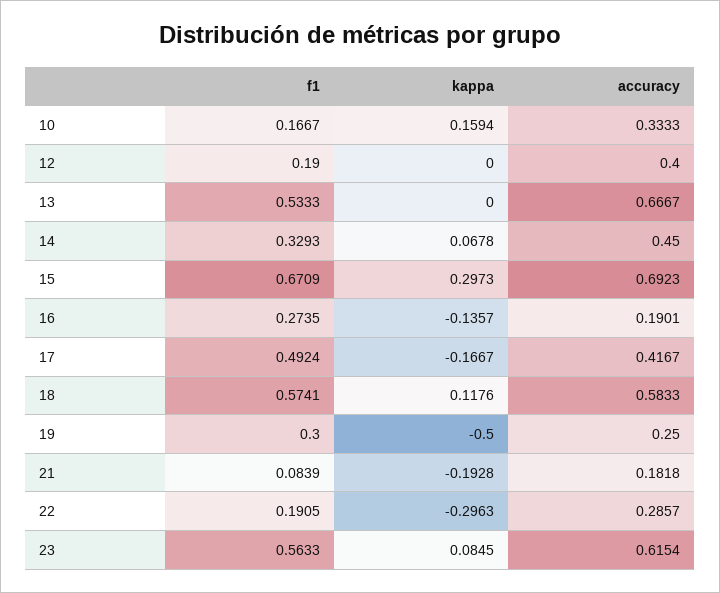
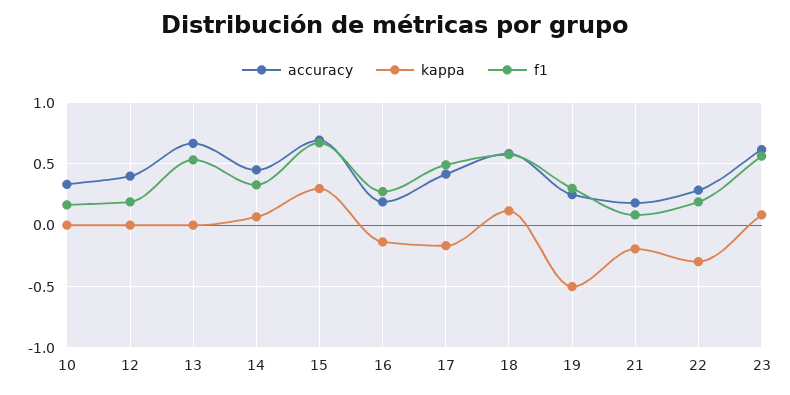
  {
    "f1": {
      "10": 0.1667,
      "12": 0.19,
      "13": 0.5333,
      "14": 0.3293,
      "15": 0.6709,
      "16": 0.2735,
      "17": 0.4924,
      "18": 0.5741,
      "19": 0.3,
      "21": 0.0839,
      "22": 0.1905,
      "23": 0.5633
    },
    "kappa": {
-     "10": 0.1594,
+     "10": 0,
      "12": 0,
      "13": 0,
      "14": 0.0678,
      "15": 0.2973,
      "16": -0.1357,
      "17": -0.1667,
      "18": 0.1176,
      "19": -0.5,
      "21": -0.1928,
      "22": -0.2963,
      "23": 0.0845
    },
    "accuracy": {
      "10": 0.3333,
      "12": 0.4,
      "13": 0.6667,
      "14": 0.45,
      "15": 0.6923,
      "16": 0.1901,
      "17": 0.4167,
      "18": 0.5833,
      "19": 0.25,
      "21": 0.1818,
      "22": 0.2857,
      "23": 0.6154
    }
  }

